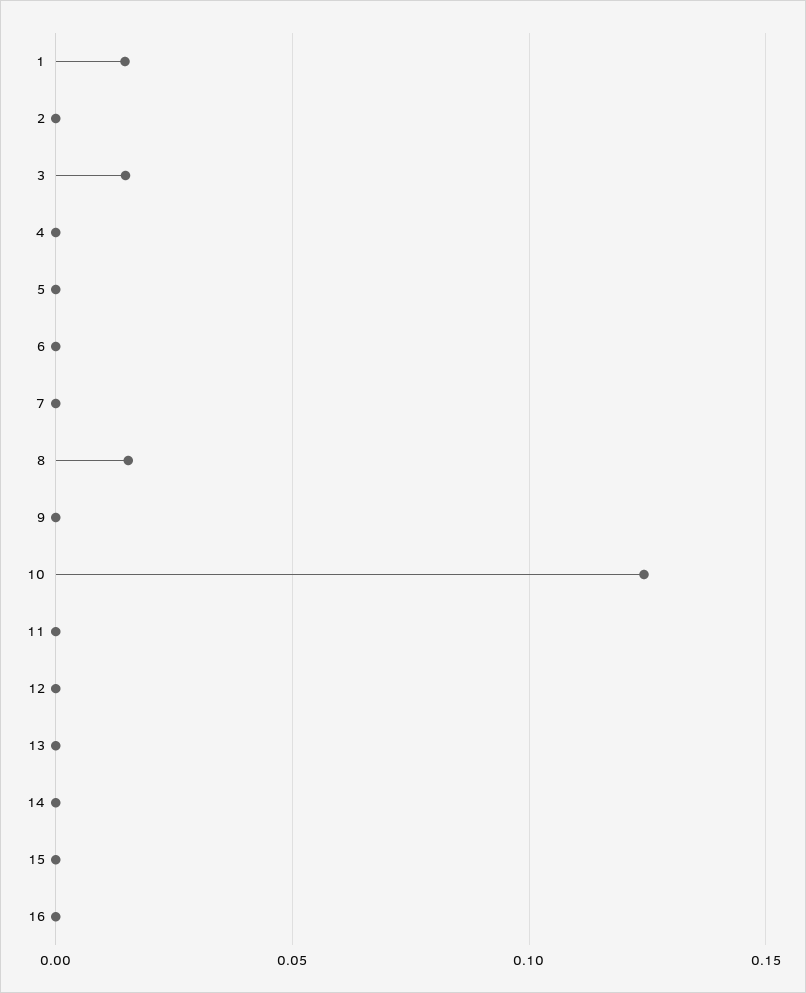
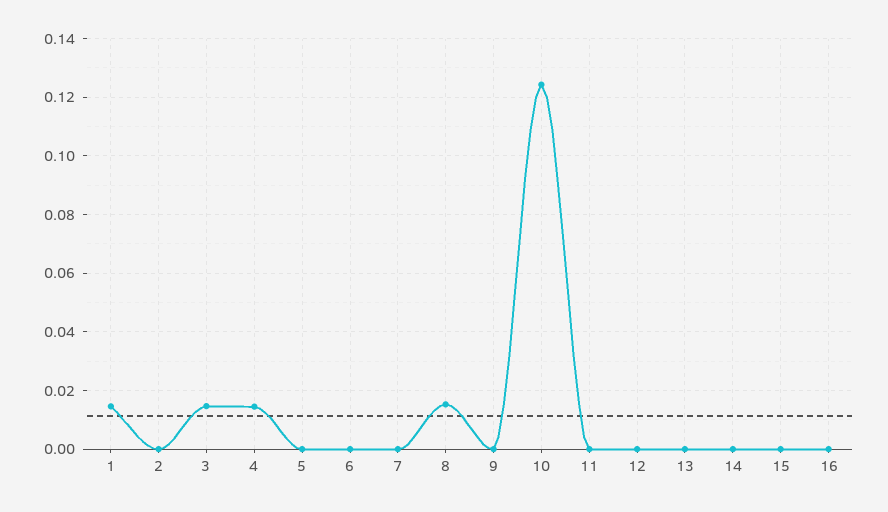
  {
    "1": 0.015,
    "2": 0,
    "3": 0.015,
-   "4": 0,
+   "4": 0.015,
    "5": 0,
    "6": 0,
    "7": 0,
    "8": 0.015,
    "9": 0,
    "10": 0.125,
    "11": 0,
    "12": 0,
    "13": 0,
    "14": 0,
    "15": 0,
    "16": 0
  }

